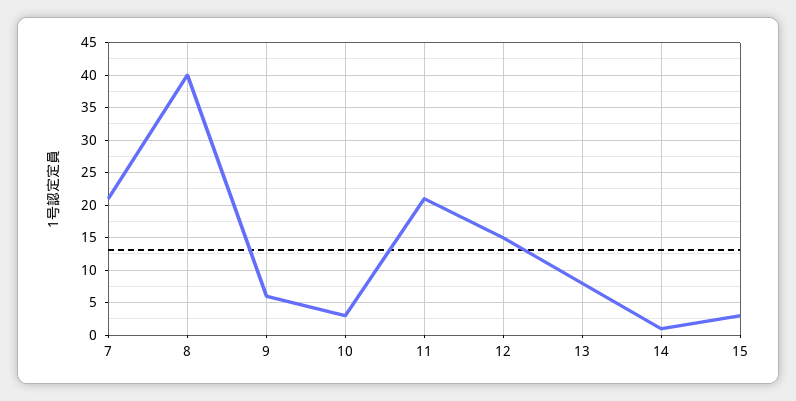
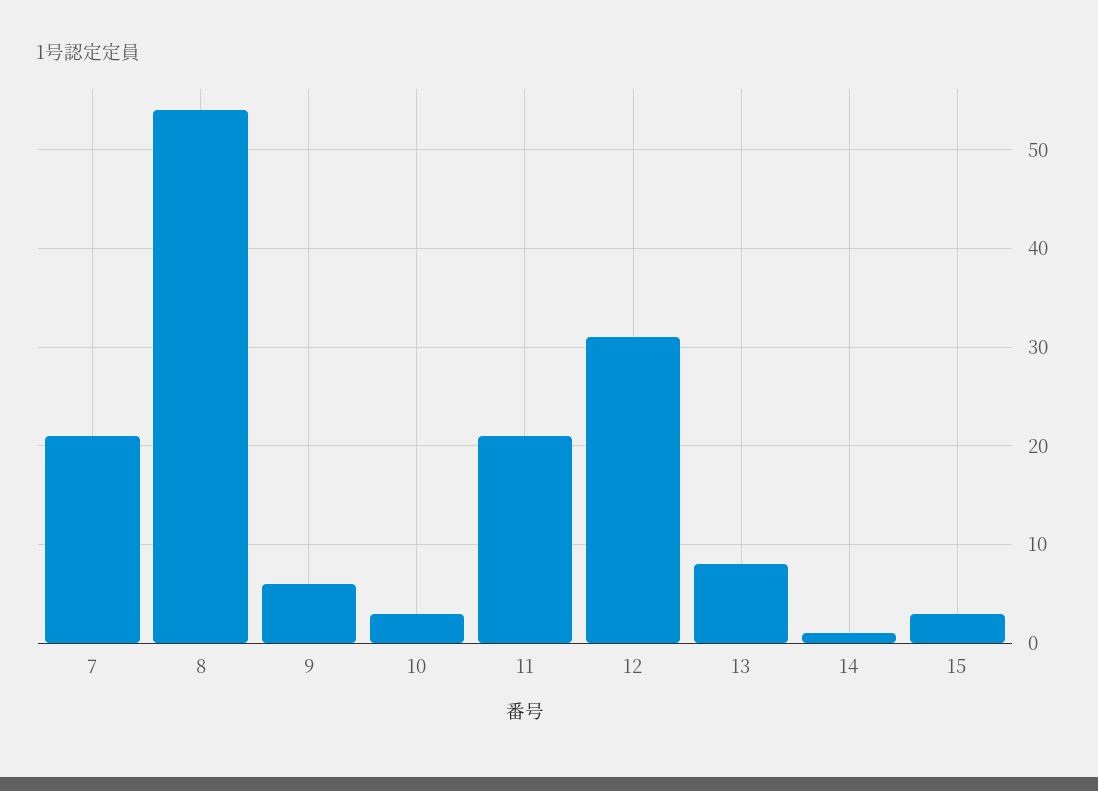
  {
    "7": 21,
-   "8": 40,
+   "8": 54,
    "9": 6,
    "10": 3,
    "11": 21,
-   "12": 15,
+   "12": 31,
    "13": 8,
    "14": 1,
    "15": 3
  }

